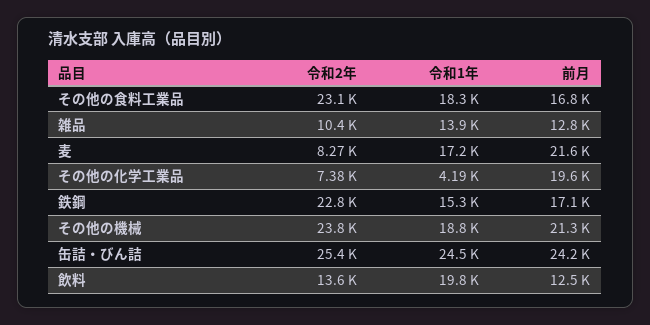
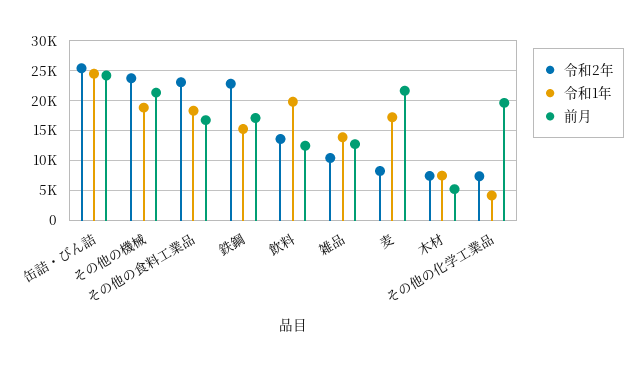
  {
    "令和2年": {
      "その他の食料工業品": 23100,
      "雑品": 10400,
      "麦": 8270,
      "その他の化学工業品": 7380,
      "鉄鋼": 22800,
      "その他の機械": 23800,
      "缶詰・びん詰": 25400,
-     "飲料": 13600
+     "飲料": 13600,
+     "木材": 7500
    },
    "令和1年": {
      "その他の食料工業品": 18300,
      "雑品": 13900,
      "麦": 17200,
      "その他の化学工業品": 4190,
      "鉄鋼": 15300,
      "その他の機械": 18800,
      "缶詰・びん詰": 24500,
-     "飲料": 19800
+     "飲料": 19800,
+     "木材": 7500
    },
    "前月": {
      "その他の食料工業品": 16800,
      "雑品": 12800,
      "麦": 21600,
      "その他の化学工業品": 19600,
      "鉄鋼": 17100,
      "その他の機械": 21300,
      "缶詰・びん詰": 24200,
-     "飲料": 12500
+     "飲料": 12500,
+     "木材": 5000
    }
  }

